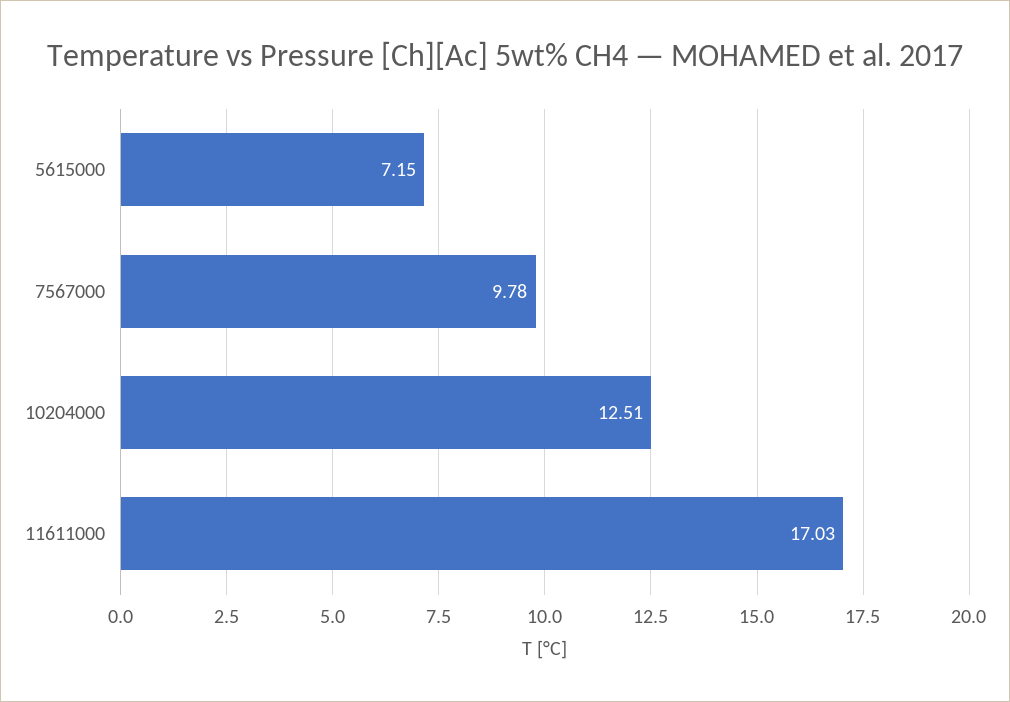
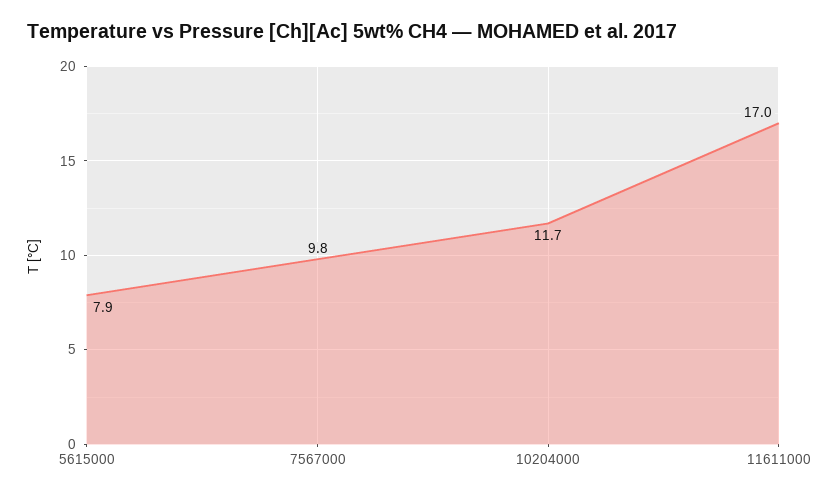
  {
-   "5615000": 7.15,
+   "5615000": 7.9,
    "7567000": 9.78,
-   "10204000": 12.51,
+   "10204000": 11.7,
    "11611000": 17.03
  }

